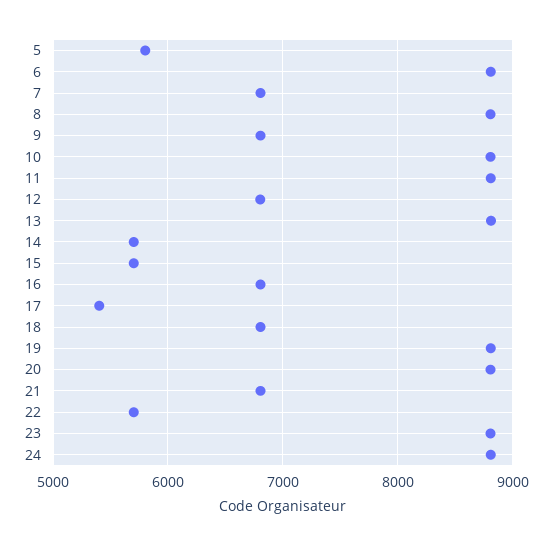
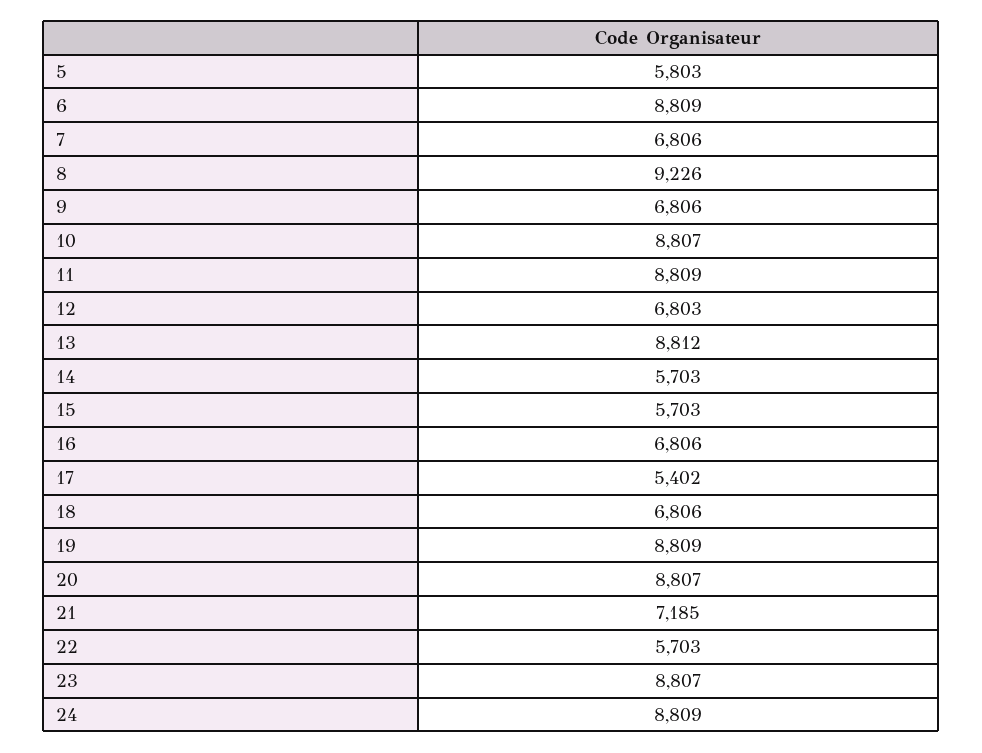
  {
    "5": 5803,
    "6": 8809,
    "7": 6806,
-   "8": 8800,
+   "8": 9226,
    "9": 6806,
    "10": 8807,
    "11": 8809,
    "12": 6803,
    "13": 8812,
    "14": 5703,
    "15": 5703,
    "16": 6806,
    "17": 5402,
    "18": 6806,
    "19": 8809,
    "20": 8807,
-   "21": 6800,
+   "21": 7185,
    "22": 5703,
    "23": 8807,
    "24": 8809
  }

